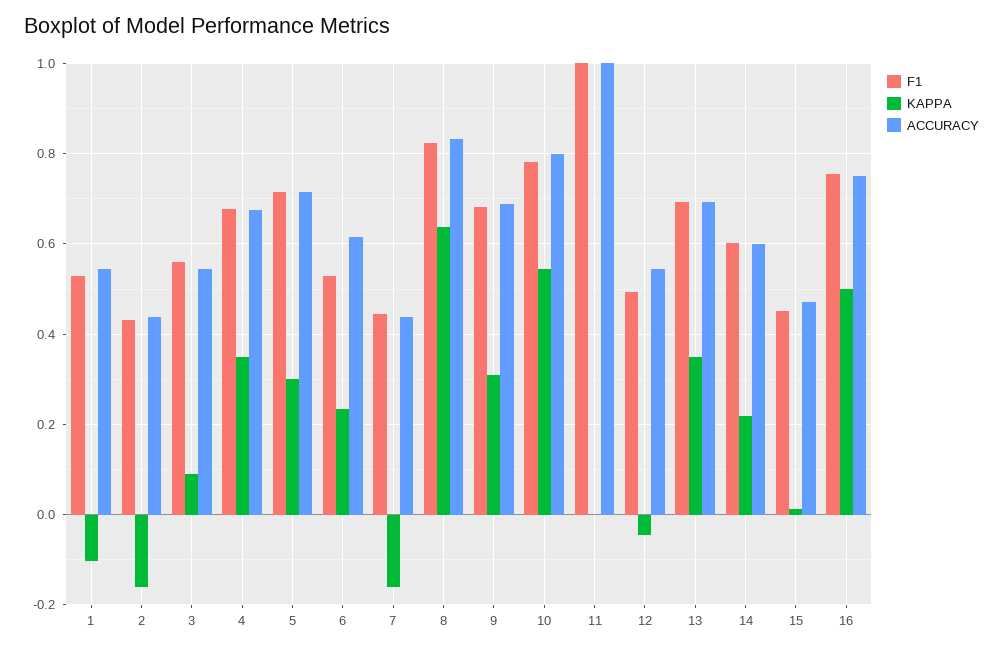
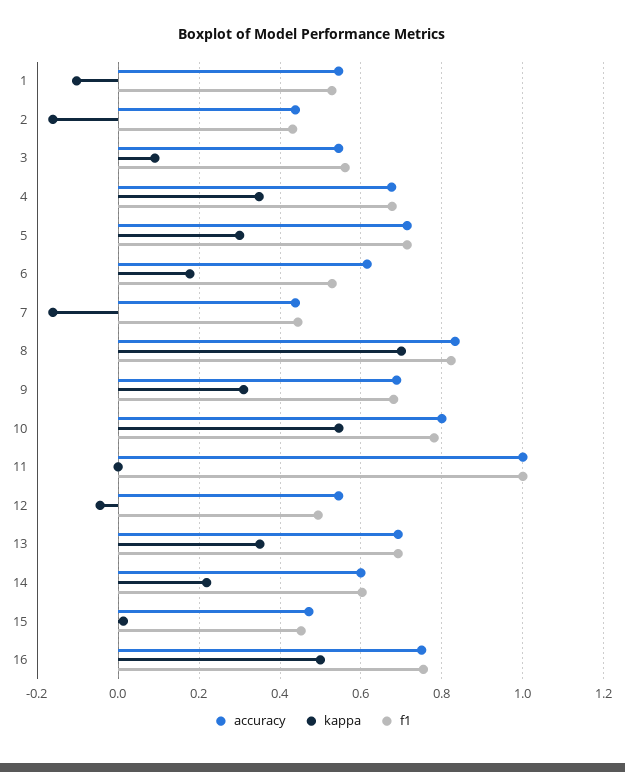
  {
    "F1": {
      "1": 0.52,
      "2": 0.44,
      "3": 0.56,
      "4": 0.68,
      "5": 0.72,
      "6": 0.52,
      "7": 0.44,
      "8": 0.82,
      "9": 0.68,
      "10": 0.78,
      "11": 1,
      "12": 0.5,
      "13": 0.7,
      "14": 0.6,
      "15": 0.46,
      "16": 0.76
    },
    "KAPPA": {
      "1": -0.1,
      "2": -0.16,
      "3": 0.1,
      "4": 0.34,
      "5": 0.3,
-     "6": 0.24,
+     "6": 0.18,
      "7": -0.16,
-     "8": 0.64,
+     "8": 0.7,
      "9": 0.32,
      "10": 0.54,
      "11": 0,
      "12": -0.04,
      "13": 0.36,
      "14": 0.22,
      "15": 0.02,
      "16": 0.5
    },
    "ACCURACY": {
      "1": 0.54,
      "2": 0.44,
      "3": 0.54,
      "4": 0.68,
      "5": 0.72,
      "6": 0.62,
      "7": 0.44,
      "8": 0.84,
      "9": 0.68,
      "10": 0.8,
      "11": 1,
      "12": 0.54,
      "13": 0.7,
      "14": 0.6,
      "15": 0.48,
      "16": 0.76
    }
  }

